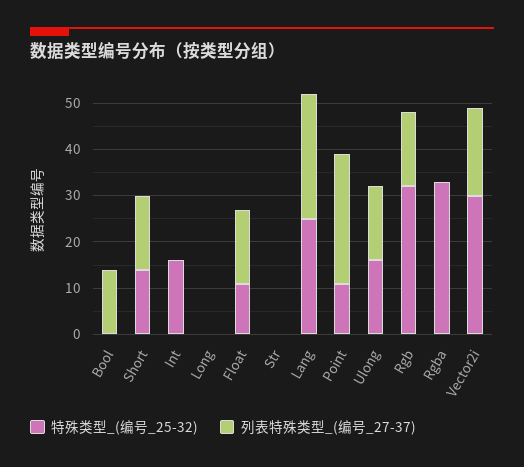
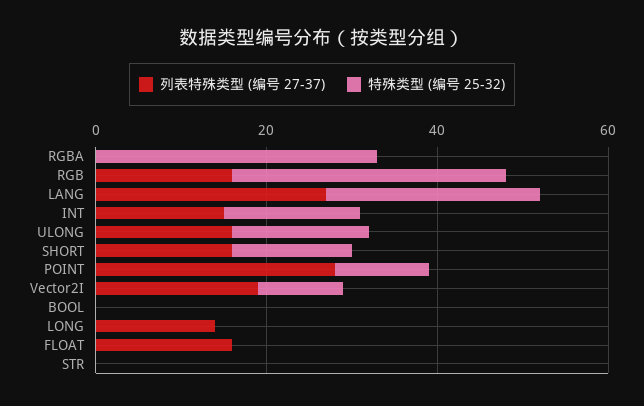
  {
    "特殊类型_(编号_25-32)": {
      "Bool": 0,
      "Short": 15,
      "Int": 15,
      "Long": 0,
-     "Float": 10,
+     "Float": 0,
      "Str": 0,
      "Lang": 25,
      "Point": 10,
      "Ulong": 15,
      "Rgb": 30,
      "Rgba": 35,
-     "Vector2i": 30
+     "Vector2i": 10
    },
    "列表特殊类型_(编号_27-37)": {
-     "Bool": 15,
+     "Bool": 0,
      "Short": 15,
-     "Int": 0,
+     "Int": 15,
-     "Long": 0,
+     "Long": 15,
      "Float": 15,
      "Str": 0,
      "Lang": 25,
      "Point": 30,
      "Ulong": 15,
      "Rgb": 15,
      "Rgba": 0,
      "Vector2i": 20
    }
  }

